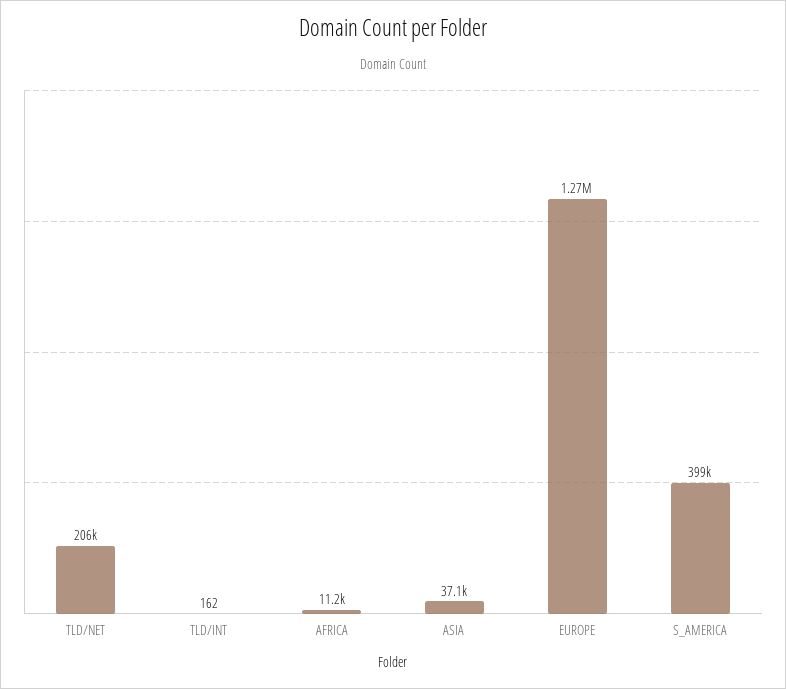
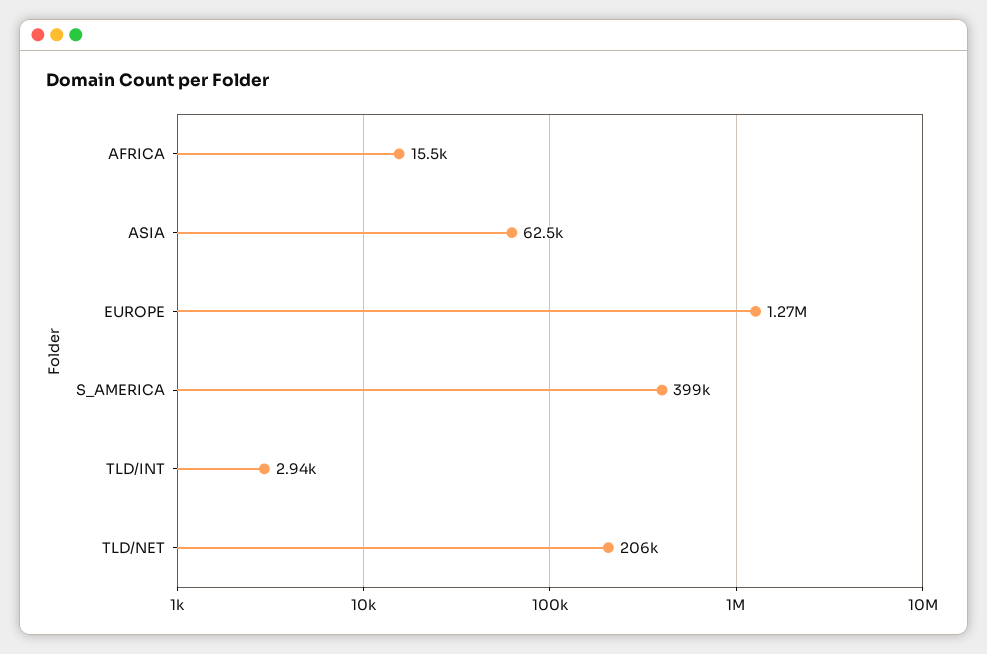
  {
    "TLD/NET": 206000,
-   "TLD/INT": 162,
+   "TLD/INT": 2940,
-   "AFRICA": 11200,
+   "AFRICA": 15500,
-   "ASIA": 37100,
+   "ASIA": 62500,
    "EUROPE": 1270000,
    "S_AMERICA": 399000
  }

